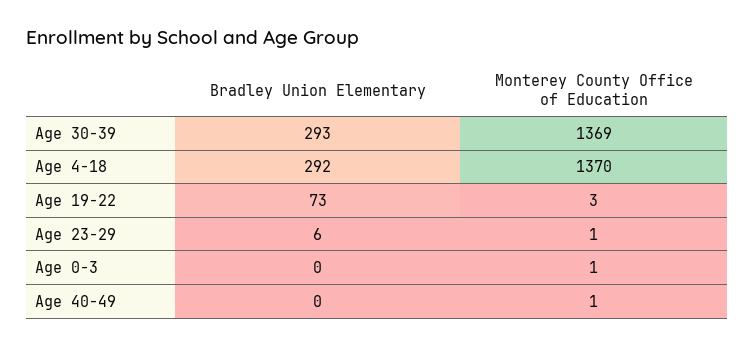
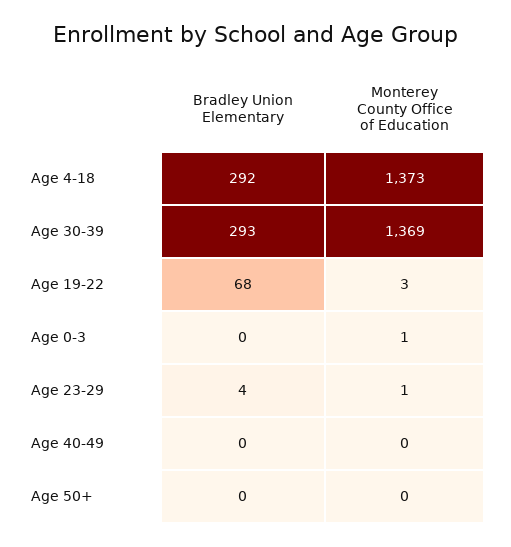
  {
    "Bradley Union Elementary": {
      "Age 30-39": 293,
      "Age 4-18": 292,
-     "Age 19-22": 73,
+     "Age 19-22": 68,
-     "Age 23-29": 6,
+     "Age 23-29": 4,
      "Age 0-3": 0,
-     "Age 40-49": 0
+     "Age 40-49": 0,
+     "Age 50+": 0
    },
    "Monterey County Office of Education": {
      "Age 30-39": 1369,
-     "Age 4-18": 1370,
+     "Age 4-18": 1373,
      "Age 19-22": 3,
      "Age 23-29": 1,
      "Age 0-3": 1,
-     "Age 40-49": 1
+     "Age 40-49": 0,
+     "Age 50+": 0
    }
  }

